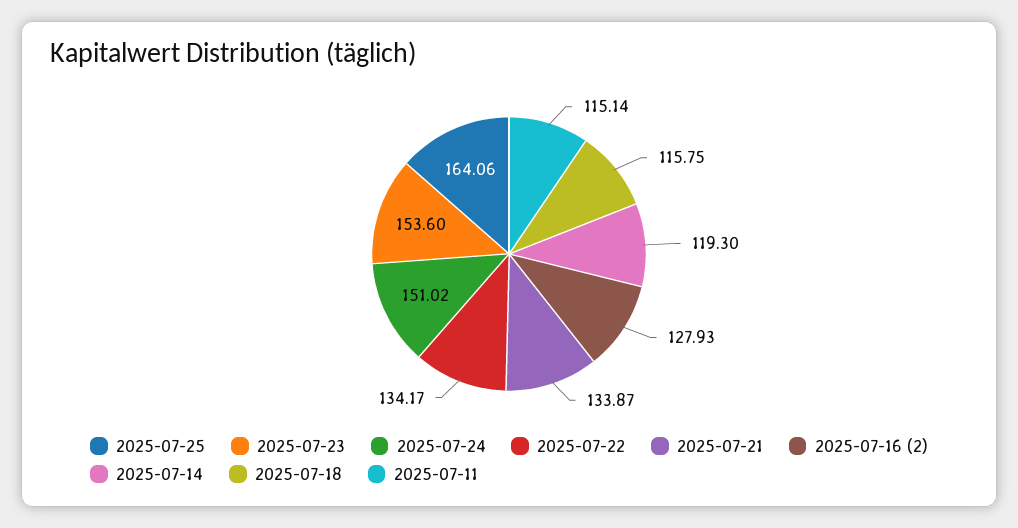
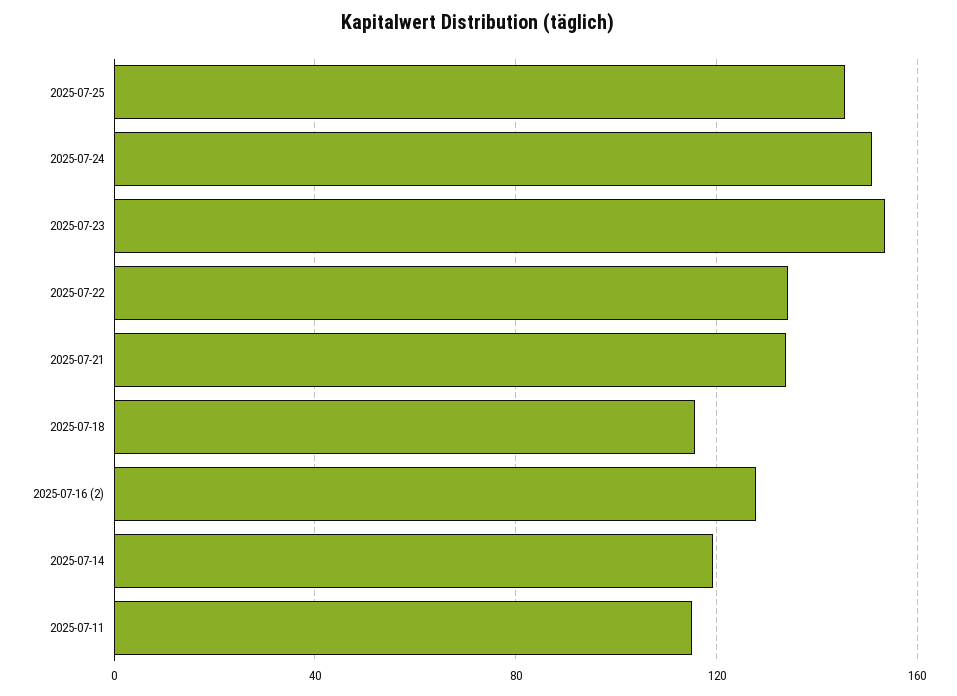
  {
-   "2025-07-25": 164.06,
+   "2025-07-25": 145,
    "2025-07-23": 153.6,
    "2025-07-24": 151.02,
    "2025-07-22": 134.17,
    "2025-07-21": 133.87,
    "2025-07-16 (2)": 127.93,
    "2025-07-14": 119.3,
    "2025-07-18": 115.75,
    "2025-07-11": 115.14
  }

